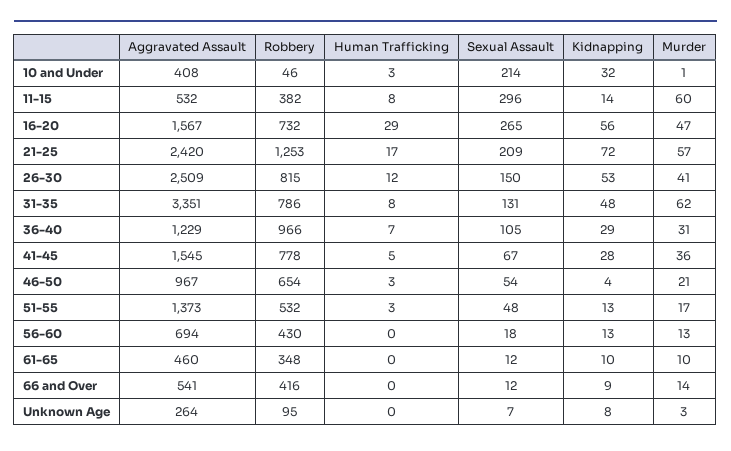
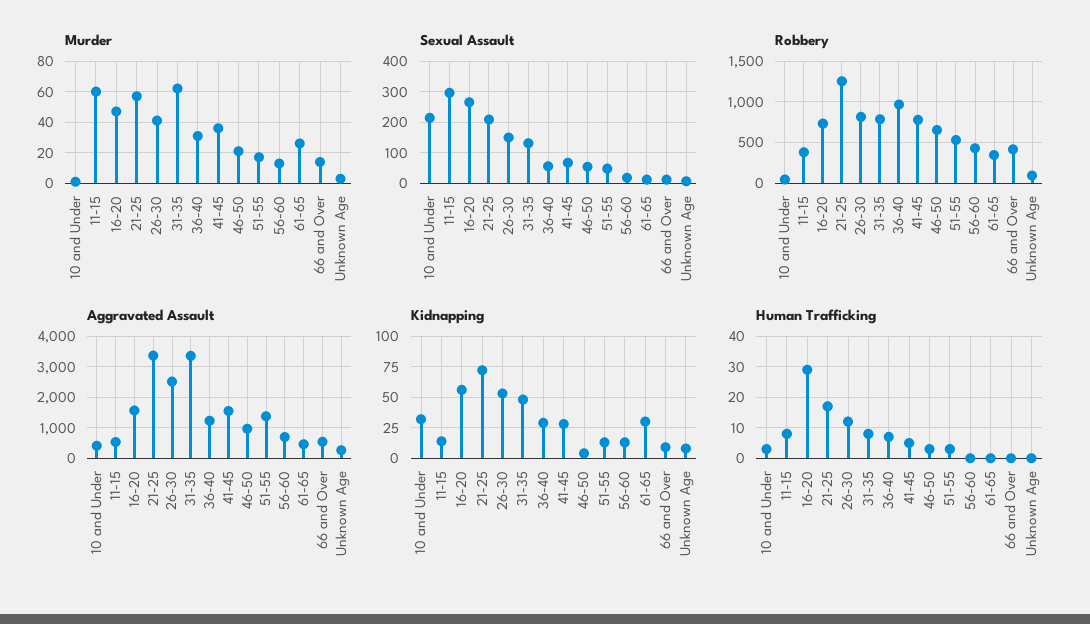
  {
    "Aggravated Assault": {
      "10 and Under": 408,
      "11-15": 532,
      "16-20": 1567,
-     "21-25": 2420,
+     "21-25": 3400,
      "26-30": 2509,
      "31-35": 3351,
      "36-40": 1229,
      "41-45": 1545,
      "46-50": 967,
      "51-55": 1373,
      "56-60": 694,
      "61-65": 460,
      "66 and Over": 541,
      "Unknown Age": 264
    },
    "Robbery": {
      "10 and Under": 46,
      "11-15": 382,
      "16-20": 732,
      "21-25": 1253,
      "26-30": 815,
      "31-35": 786,
      "36-40": 966,
      "41-45": 778,
      "46-50": 654,
      "51-55": 532,
      "56-60": 430,
      "61-65": 348,
      "66 and Over": 416,
      "Unknown Age": 95
    },
    "Human Trafficking": {
      "10 and Under": 3,
      "11-15": 8,
      "16-20": 29,
      "21-25": 17,
      "26-30": 12,
      "31-35": 8,
      "36-40": 7,
      "41-45": 5,
      "46-50": 3,
      "51-55": 3,
      "56-60": 0,
      "61-65": 0,
      "66 and Over": 0,
      "Unknown Age": 0
    },
    "Sexual Assault": {
      "10 and Under": 214,
      "11-15": 296,
      "16-20": 265,
      "21-25": 209,
      "26-30": 150,
      "31-35": 131,
-     "36-40": 105,
+     "36-40": 60,
      "41-45": 67,
      "46-50": 54,
      "51-55": 48,
      "56-60": 18,
      "61-65": 12,
      "66 and Over": 12,
      "Unknown Age": 7
    },
    "Kidnapping": {
      "10 and Under": 32,
      "11-15": 14,
      "16-20": 56,
      "21-25": 72,
      "26-30": 53,
      "31-35": 48,
      "36-40": 29,
      "41-45": 28,
      "46-50": 4,
      "51-55": 13,
      "56-60": 13,
-     "61-65": 10,
+     "61-65": 30,
      "66 and Over": 9,
      "Unknown Age": 8
    },
    "Murder": {
      "10 and Under": 1,
      "11-15": 60,
      "16-20": 47,
      "21-25": 57,
      "26-30": 41,
      "31-35": 62,
      "36-40": 31,
      "41-45": 36,
      "46-50": 21,
      "51-55": 17,
      "56-60": 13,
-     "61-65": 10,
+     "61-65": 25,
      "66 and Over": 14,
      "Unknown Age": 3
    }
  }

